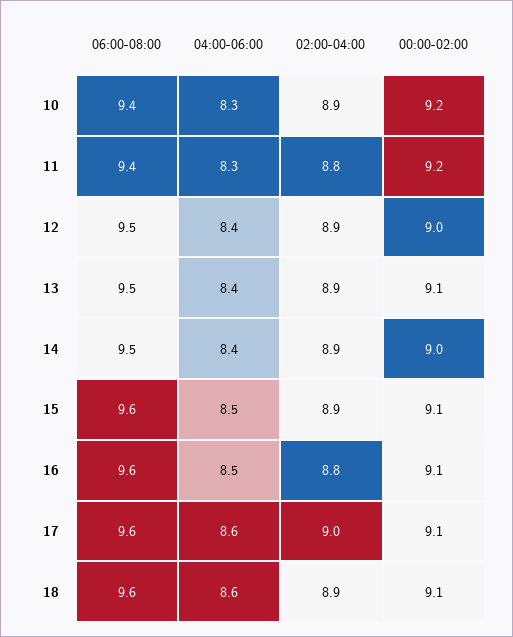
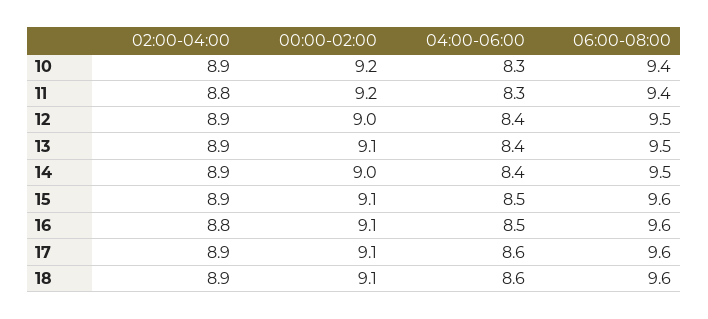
  {
    "06:00-08:00": {
      "10": 9.4,
      "11": 9.4,
      "12": 9.5,
      "13": 9.5,
      "14": 9.5,
      "15": 9.6,
      "16": 9.6,
      "17": 9.6,
      "18": 9.6
    },
    "04:00-06:00": {
      "10": 8.3,
      "11": 8.3,
      "12": 8.4,
      "13": 8.4,
      "14": 8.4,
      "15": 8.5,
      "16": 8.5,
      "17": 8.6,
      "18": 8.6
    },
    "02:00-04:00": {
      "10": 8.9,
      "11": 8.8,
      "12": 8.9,
      "13": 8.9,
      "14": 8.9,
      "15": 8.9,
      "16": 8.8,
-     "17": 9,
+     "17": 8.9,
      "18": 8.9
    },
    "00:00-02:00": {
      "10": 9.2,
      "11": 9.2,
      "12": 9,
      "13": 9.1,
      "14": 9,
      "15": 9.1,
      "16": 9.1,
      "17": 9.1,
      "18": 9.1
    }
  }

